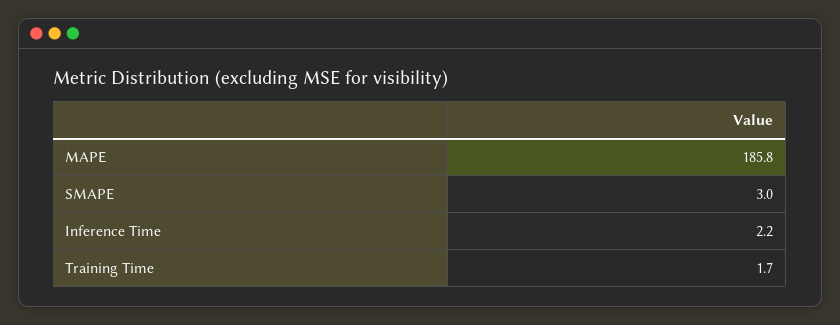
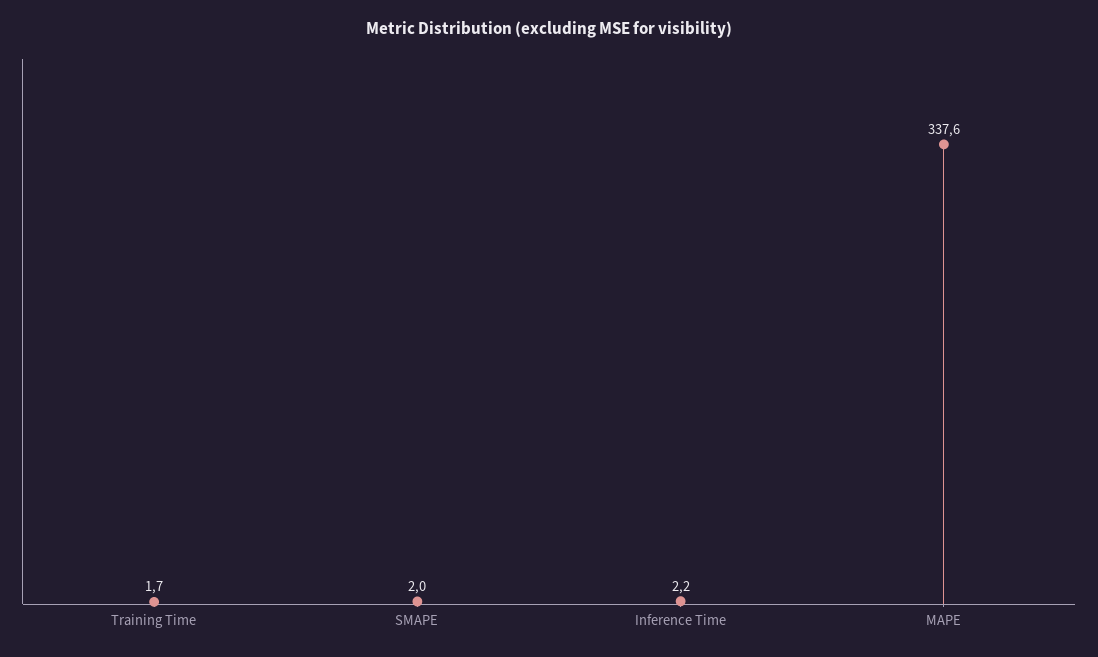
  {
-   "MAPE": 185.8,
+   "MAPE": 337.6,
-   "SMAPE": 3,
+   "SMAPE": 2,
    "Inference Time": 2.2,
    "Training Time": 1.7
  }

